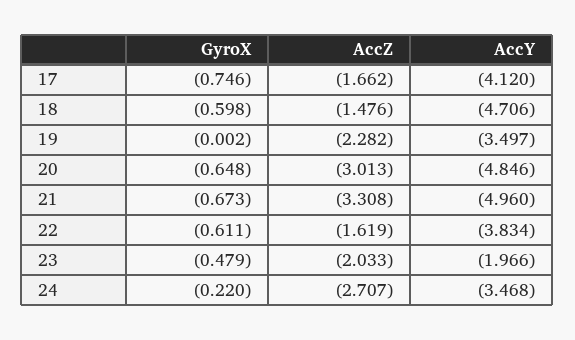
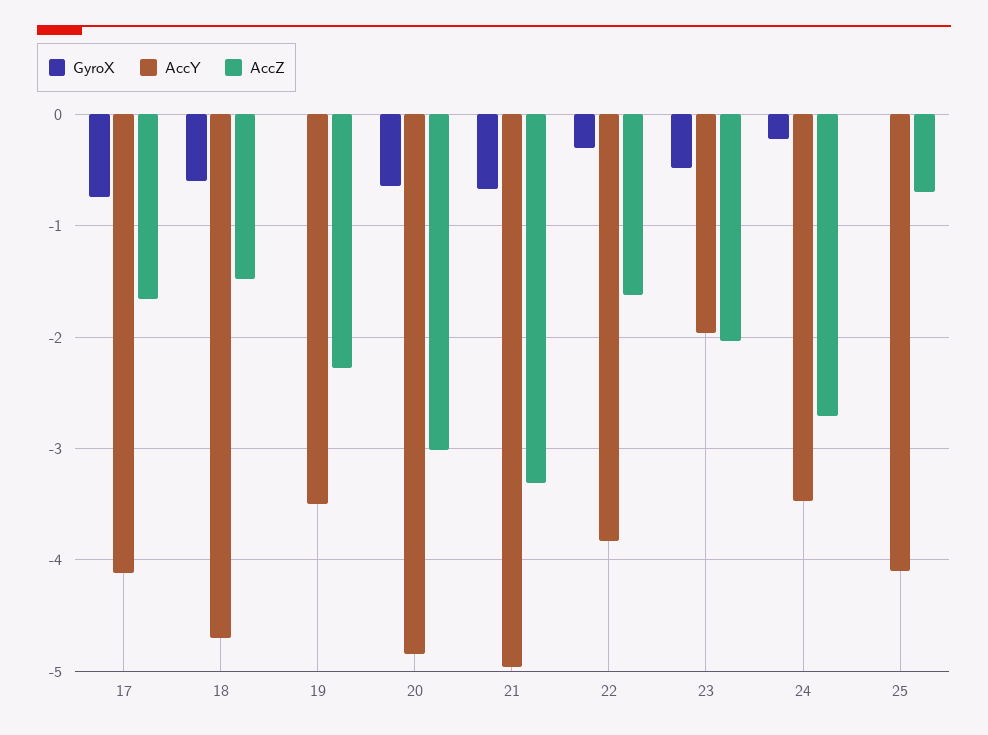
  {
    "GyroX": {
      "17": -0.746,
      "18": -0.598,
      "19": -0.002,
      "20": -0.648,
      "21": -0.673,
-     "22": -0.611,
+     "22": -0.3,
      "23": -0.479,
-     "24": -0.22
+     "24": -0.22,
+     "25": 0
    },
    "AccZ": {
      "17": -1.662,
      "18": -1.476,
      "19": -2.282,
      "20": -3.013,
      "21": -3.308,
      "22": -1.619,
      "23": -2.033,
-     "24": -2.707
+     "24": -2.707,
+     "25": -0.7
    },
    "AccY": {
      "17": -4.12,
      "18": -4.706,
      "19": -3.497,
      "20": -4.846,
      "21": -4.96,
      "22": -3.834,
      "23": -1.966,
-     "24": -3.468
+     "24": -3.468,
+     "25": -4.1
    }
  }

